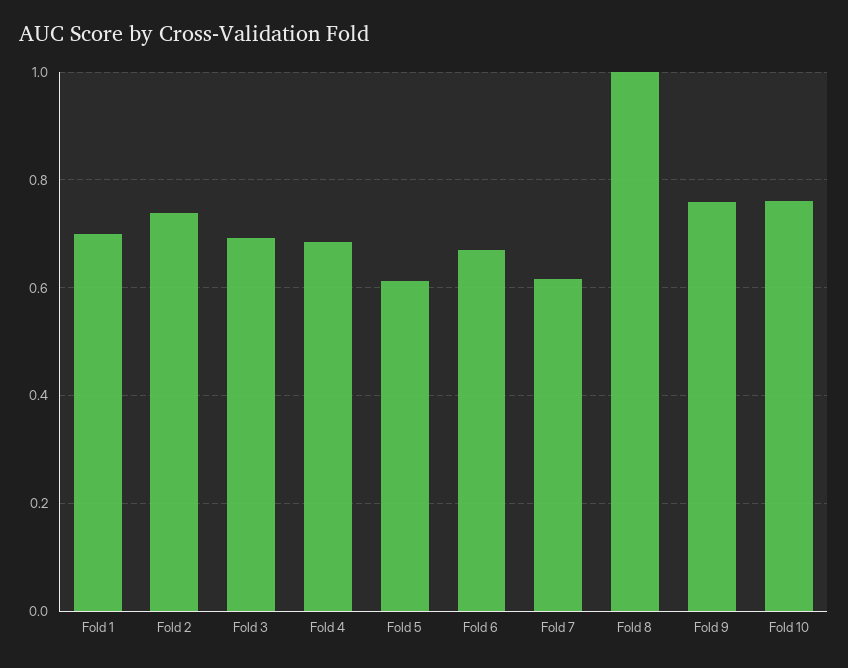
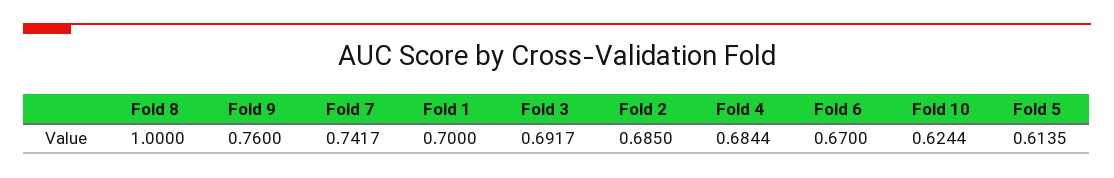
  {
    "Fold 1": 0.7,
-   "Fold 2": 0.74,
+   "Fold 2": 0.685,
    "Fold 3": 0.6917,
    "Fold 4": 0.6844,
    "Fold 5": 0.6135,
    "Fold 6": 0.67,
-   "Fold 7": 0.62,
+   "Fold 7": 0.7417,
    "Fold 8": 1,
    "Fold 9": 0.76,
-   "Fold 10": 0.76
+   "Fold 10": 0.6244
  }

